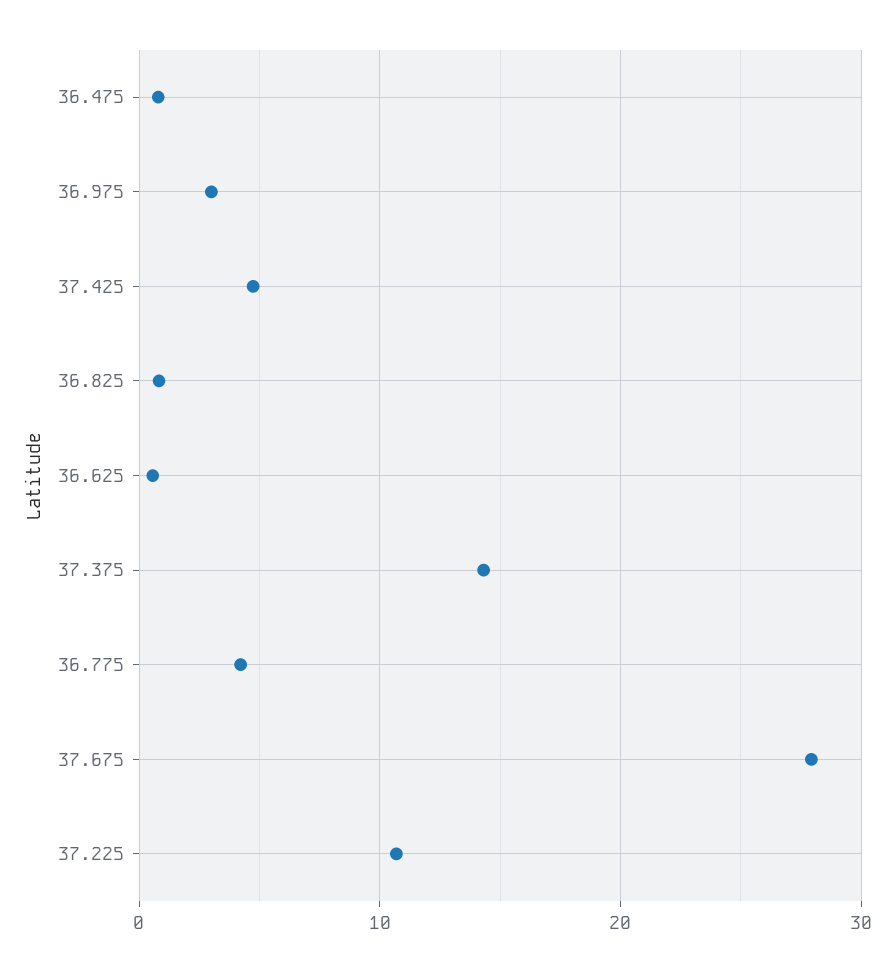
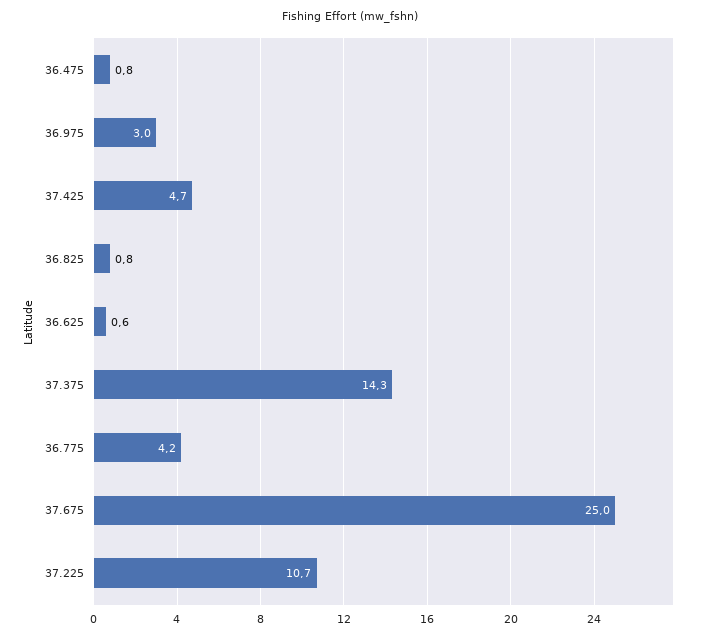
  {
    "36.475": 0.8,
    "36.975": 3,
    "37.425": 4.7,
    "36.825": 0.8,
    "36.625": 0.6,
    "37.375": 14.3,
    "36.775": 4.2,
-   "37.675": 28,
+   "37.675": 25,
    "37.225": 10.7
  }

